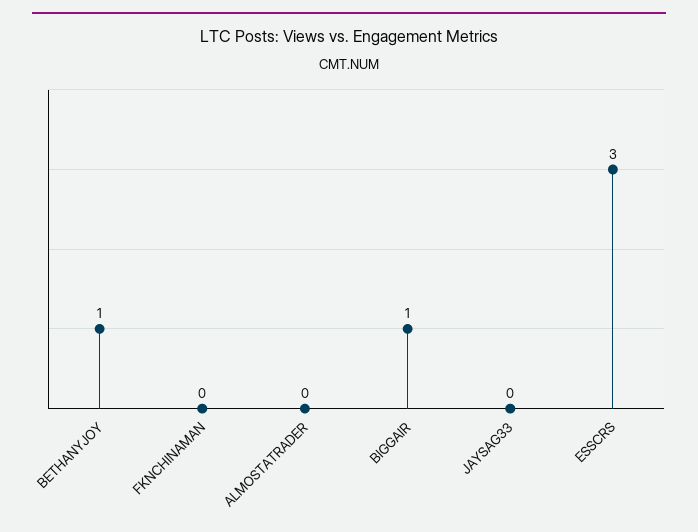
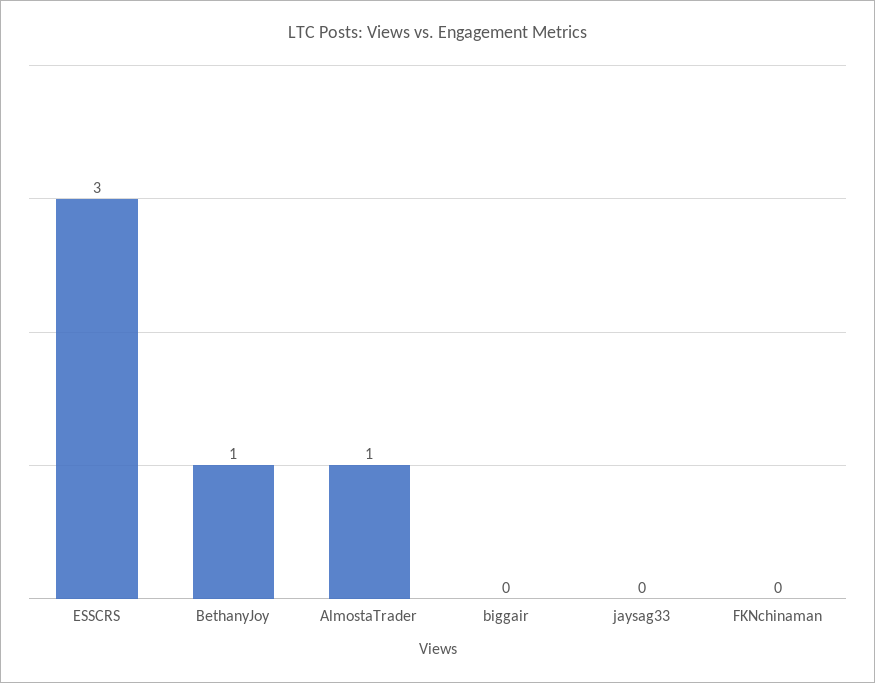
  {
    "BETHANYJOY": 1,
    "FKNCHINAMAN": 0,
-   "ALMOSTATRADER": 0,
+   "ALMOSTATRADER": 1,
-   "BIGGAIR": 1,
+   "BIGGAIR": 0,
    "JAYSAG33": 0,
    "ESSCRS": 3
  }

